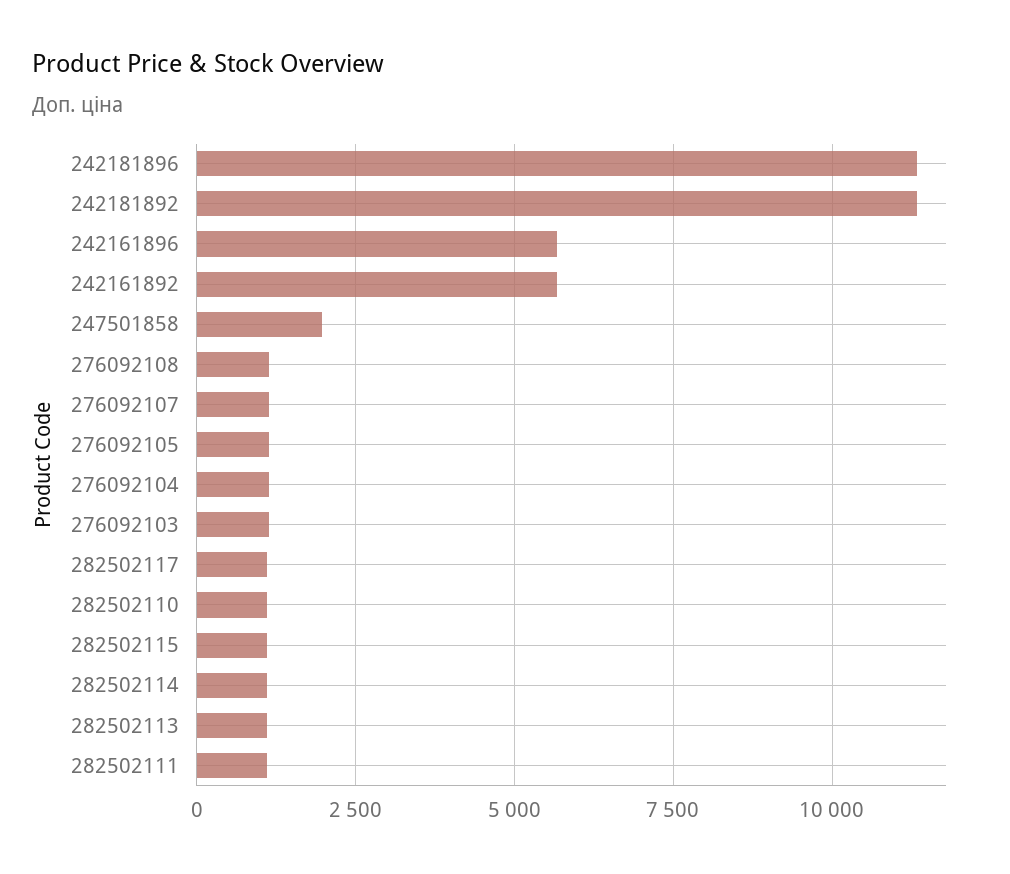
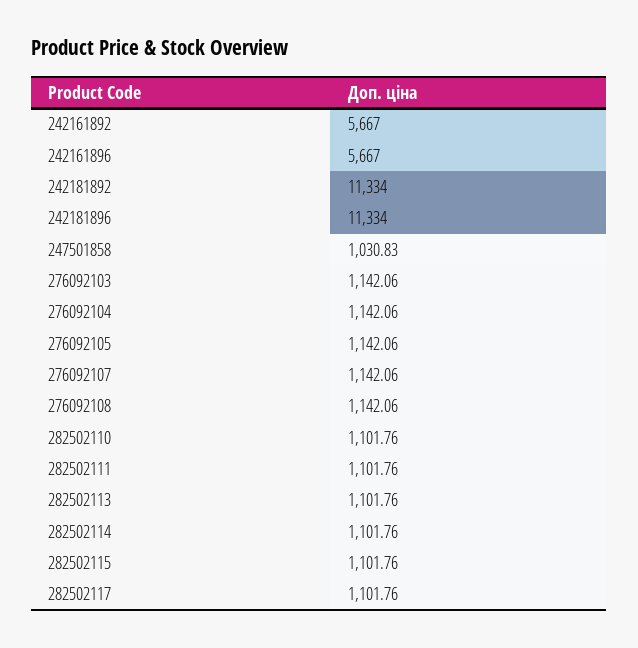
  {
    "242181896": 11334,
    "242181892": 11334,
    "242161896": 5667,
    "242161892": 5667,
-   "247501858": 2000,
+   "247501858": 1030.83,
    "276092108": 1142.06,
    "276092107": 1142.06,
    "276092105": 1142.06,
    "276092104": 1142.06,
    "276092103": 1142.06,
    "282502117": 1101.76,
    "282502110": 1101.76,
    "282502115": 1101.76,
    "282502114": 1101.76,
    "282502113": 1101.76,
    "282502111": 1101.76
  }

